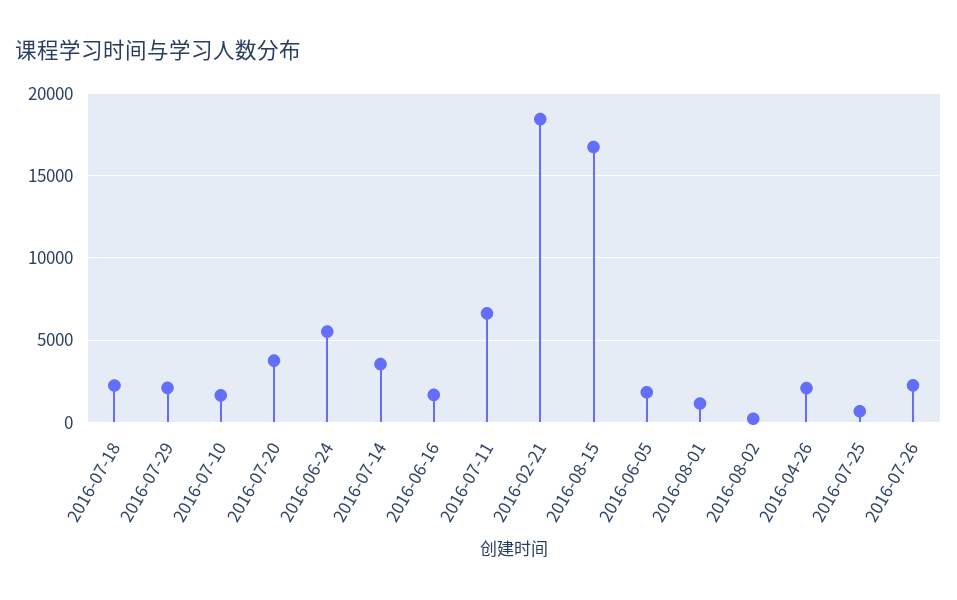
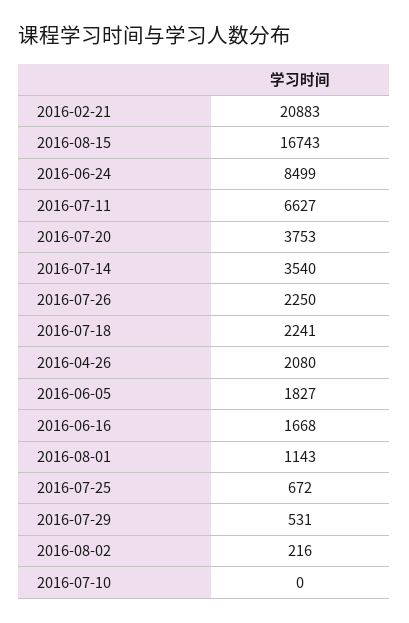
  {
    "2016-07-18": 2241,
-   "2016-07-29": 2000,
+   "2016-07-29": 531,
-   "2016-07-10": 1500,
+   "2016-07-10": 0,
    "2016-07-20": 3753,
-   "2016-06-24": 5500,
+   "2016-06-24": 8499,
    "2016-07-14": 3540,
    "2016-06-16": 1668,
    "2016-07-11": 6627,
-   "2016-02-21": 18500,
+   "2016-02-21": 20883,
    "2016-08-15": 16743,
    "2016-06-05": 1827,
    "2016-08-01": 1143,
    "2016-08-02": 216,
    "2016-04-26": 2080,
    "2016-07-25": 672,
    "2016-07-26": 2250
  }

